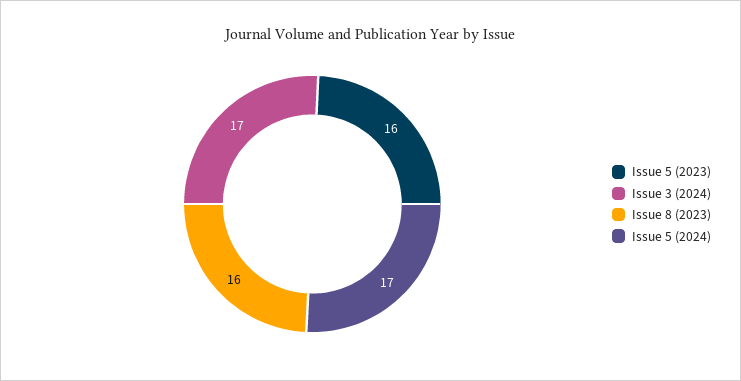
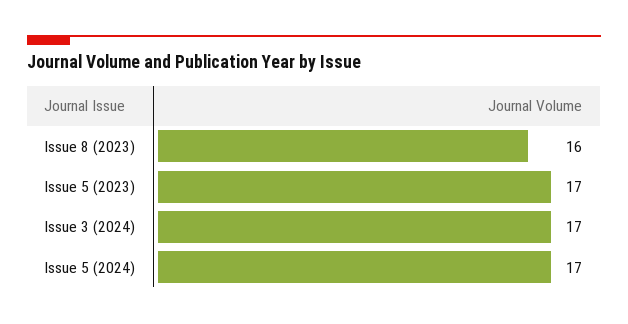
  {
-   "Issue 5 (2023)": 16,
+   "Issue 5 (2023)": 17,
    "Issue 3 (2024)": 17,
    "Issue 8 (2023)": 16,
    "Issue 5 (2024)": 17
  }

